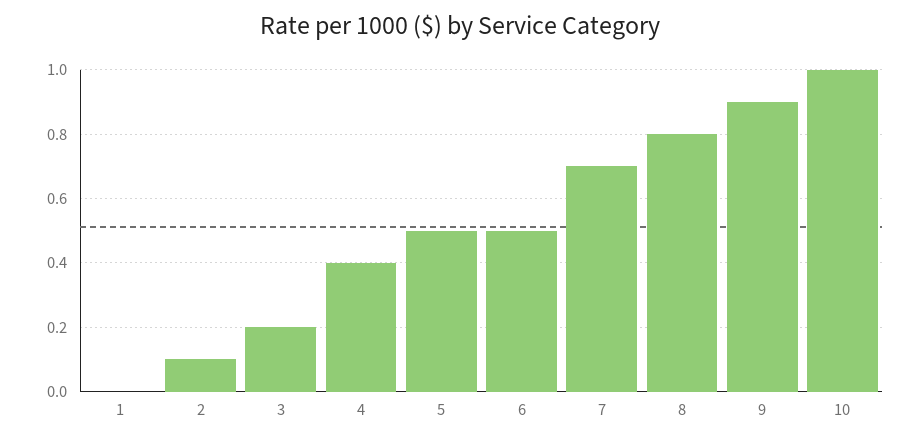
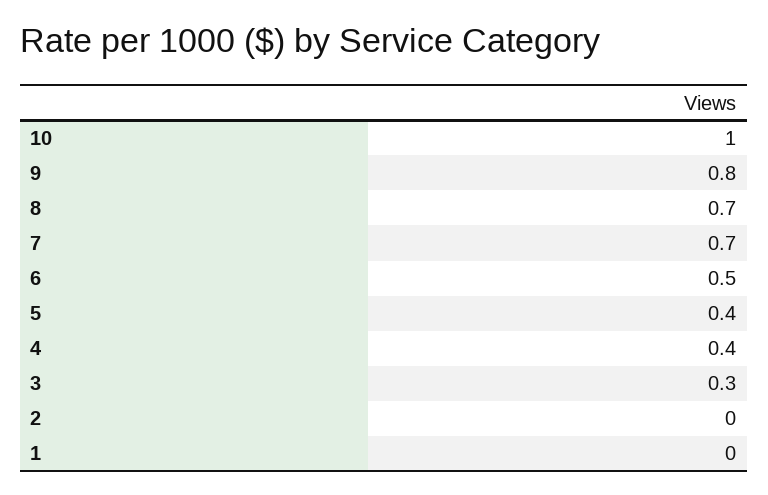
  {
    "1": 0,
-   "2": 0.1,
+   "2": 0,
-   "3": 0.2,
+   "3": 0.3,
    "4": 0.4,
-   "5": 0.5,
+   "5": 0.4,
    "6": 0.5,
    "7": 0.7,
-   "8": 0.8,
+   "8": 0.7,
-   "9": 0.9,
+   "9": 0.8,
    "10": 1
  }

